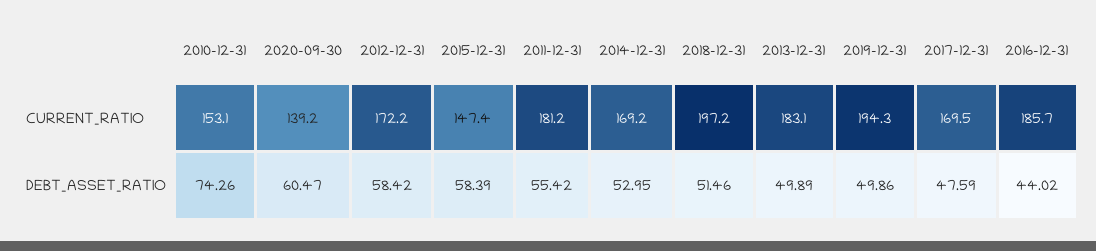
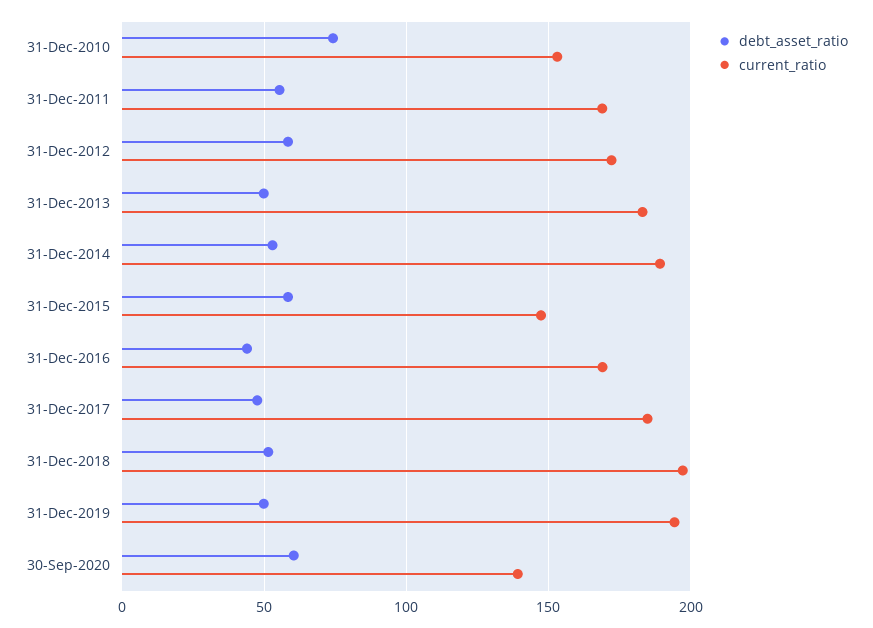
  {
    "CURRENT_RATIO": {
      "2010-12-31": 153.1,
      "2020-09-30": 139.2,
      "2012-12-31": 172.2,
      "2015-12-31": 147.4,
-     "2011-12-31": 181.2,
+     "2011-12-31": 170,
-     "2014-12-31": 169.2,
+     "2014-12-31": 190,
      "2018-12-31": 197.2,
      "2013-12-31": 183.1,
      "2019-12-31": 194.3,
-     "2017-12-31": 169.5,
+     "2017-12-31": 185,
-     "2016-12-31": 185.7
+     "2016-12-31": 170
    },
    "DEBT_ASSET_RATIO": {
      "2010-12-31": 74.26,
      "2020-09-30": 60.47,
      "2012-12-31": 58.42,
      "2015-12-31": 58.39,
      "2011-12-31": 55.42,
      "2014-12-31": 52.95,
      "2018-12-31": 51.46,
      "2013-12-31": 49.89,
      "2019-12-31": 49.86,
      "2017-12-31": 47.59,
      "2016-12-31": 44.02
    }
  }

